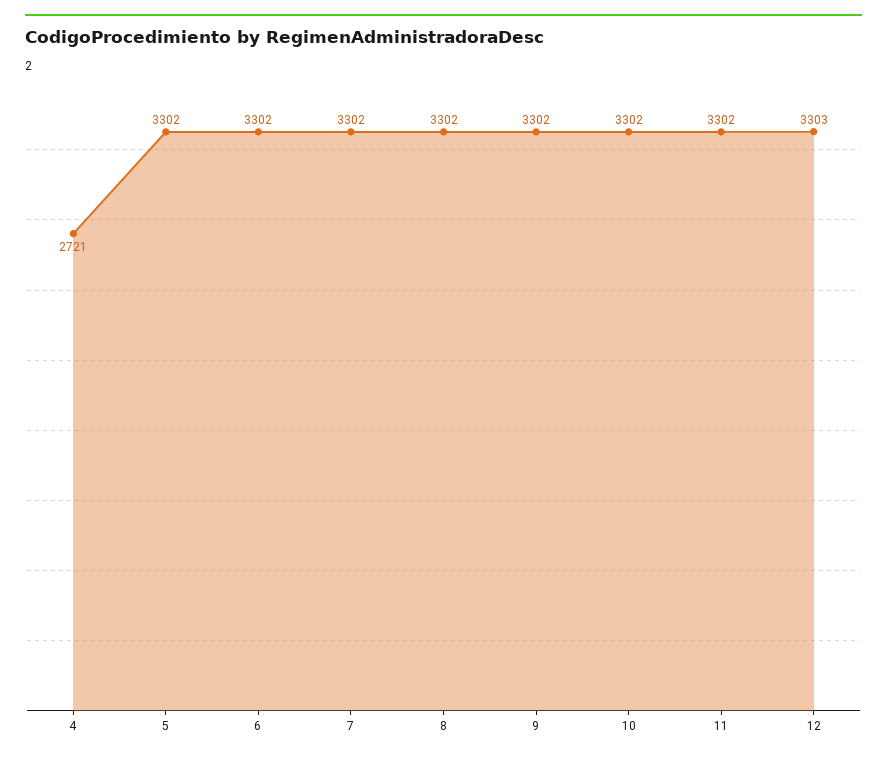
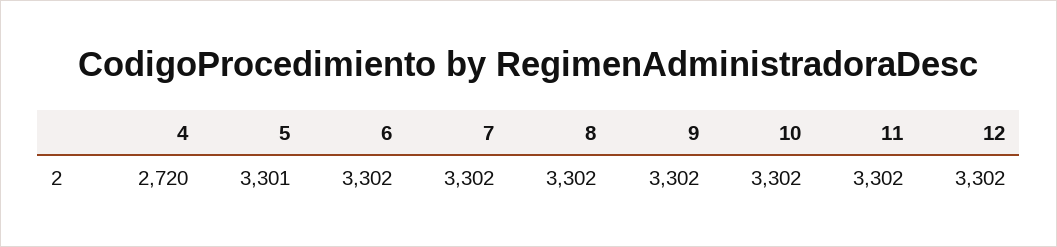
  {
-   "4": 2721,
+   "4": 2720,
-   "5": 3302,
+   "5": 3301,
    "6": 3302,
    "7": 3302,
    "8": 3302,
    "9": 3302,
    "10": 3302,
    "11": 3302,
-   "12": 3303
+   "12": 3302
  }

